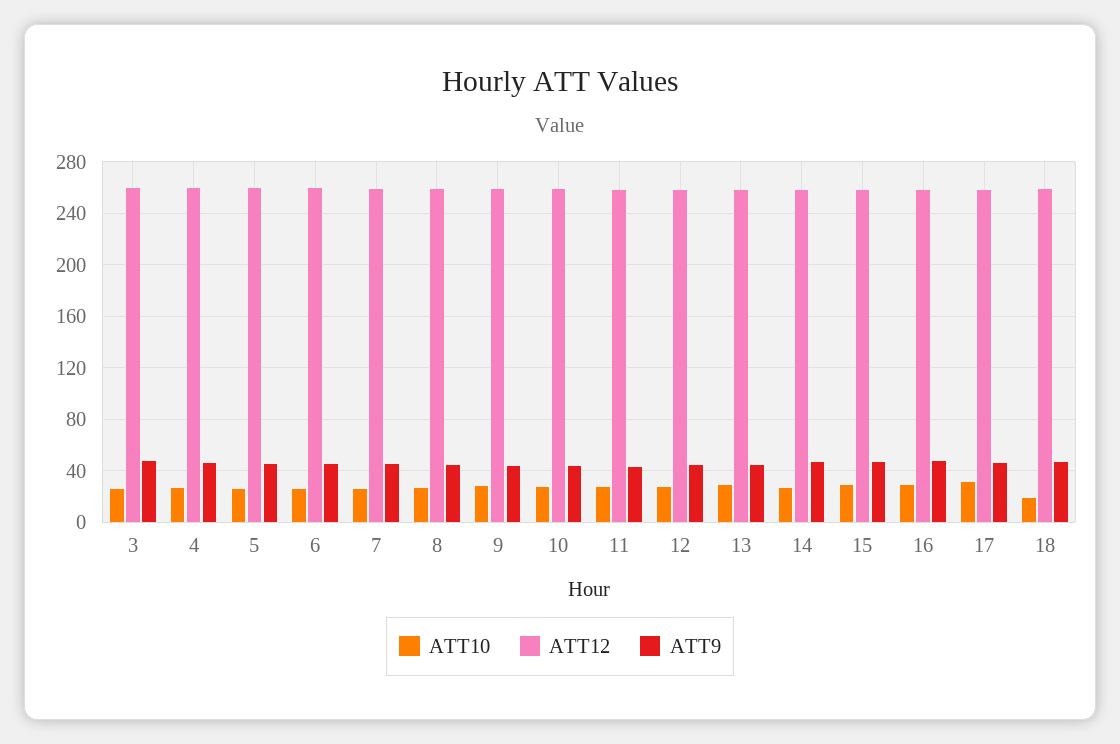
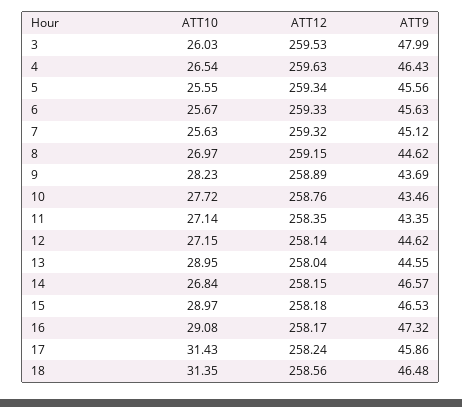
  {
    "ATT10": {
      "3": 26.03,
      "4": 26.54,
      "5": 25.55,
      "6": 25.67,
      "7": 25.63,
      "8": 26.97,
      "9": 28.23,
      "10": 27.72,
      "11": 27.14,
      "12": 27.15,
      "13": 28.95,
      "14": 26.84,
      "15": 28.97,
      "16": 29.08,
      "17": 31.43,
-     "18": 20
+     "18": 31.35
    },
    "ATT12": {
      "3": 259.53,
      "4": 259.63,
      "5": 259.34,
      "6": 259.33,
      "7": 259.32,
      "8": 259.15,
      "9": 258.89,
      "10": 258.76,
      "11": 258.35,
      "12": 258.14,
      "13": 258.04,
      "14": 258.15,
      "15": 258.18,
      "16": 258.17,
      "17": 258.24,
      "18": 258.56
    },
    "ATT9": {
      "3": 47.99,
      "4": 46.43,
      "5": 45.56,
      "6": 45.63,
      "7": 45.12,
      "8": 44.62,
      "9": 43.69,
      "10": 43.46,
      "11": 43.35,
      "12": 44.62,
      "13": 44.55,
      "14": 46.57,
      "15": 46.53,
      "16": 47.32,
      "17": 45.86,
      "18": 46.48
    }
  }

